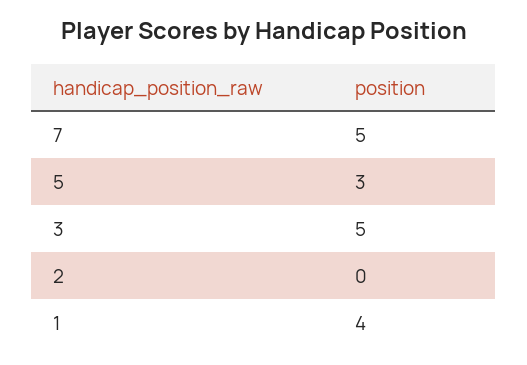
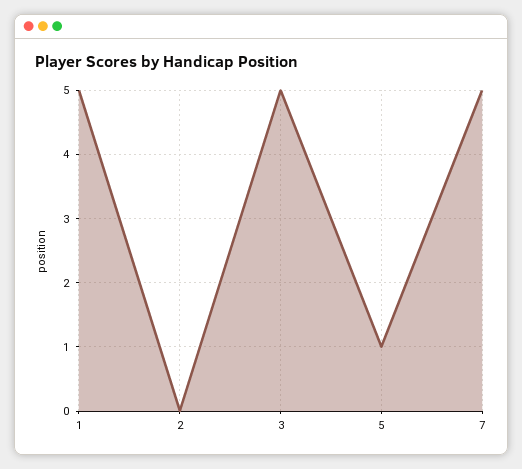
  {
    "7": 5,
-   "5": 3,
+   "5": 1,
    "3": 5,
    "2": 0,
-   "1": 4
+   "1": 5
  }

